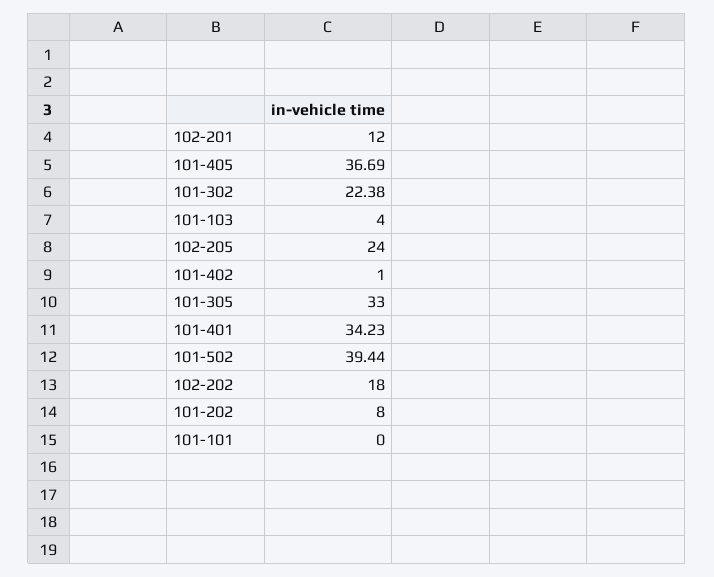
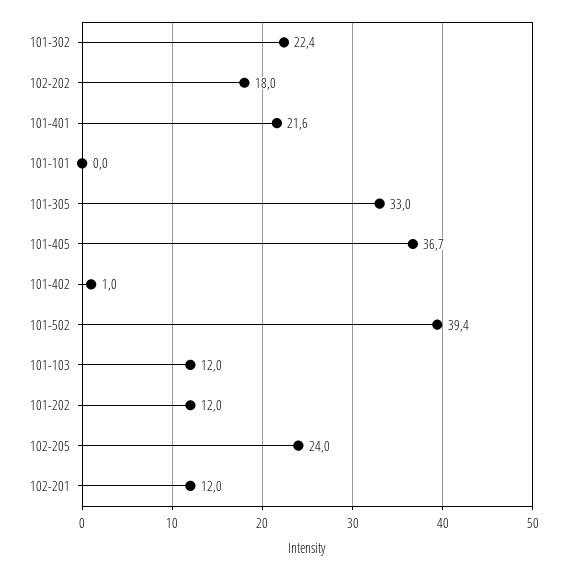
  {
    "102-201": 12,
    "101-405": 36.69,
    "101-302": 22.38,
-   "101-103": 4,
+   "101-103": 12,
    "102-205": 24,
    "101-402": 1,
    "101-305": 33,
-   "101-401": 34.23,
+   "101-401": 21.6,
    "101-502": 39.44,
    "102-202": 18,
-   "101-202": 8,
+   "101-202": 12,
    "101-101": 0
  }

